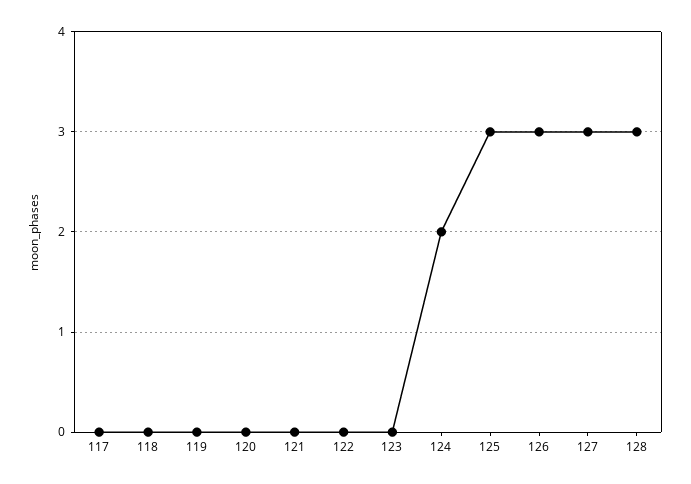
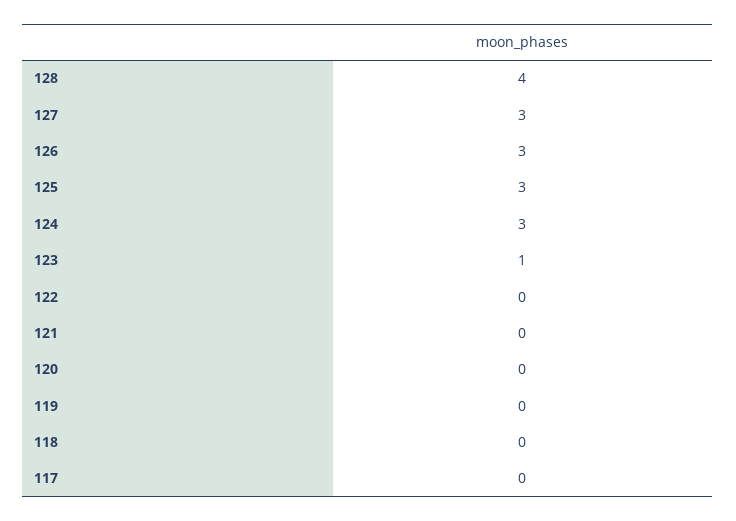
  {
    "117": 0,
    "118": 0,
    "119": 0,
    "120": 0,
    "121": 0,
    "122": 0,
-   "123": 0,
+   "123": 1,
-   "124": 2,
+   "124": 3,
    "125": 3,
    "126": 3,
    "127": 3,
-   "128": 3
+   "128": 4
  }

